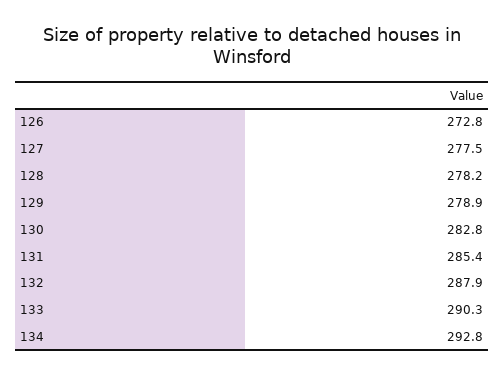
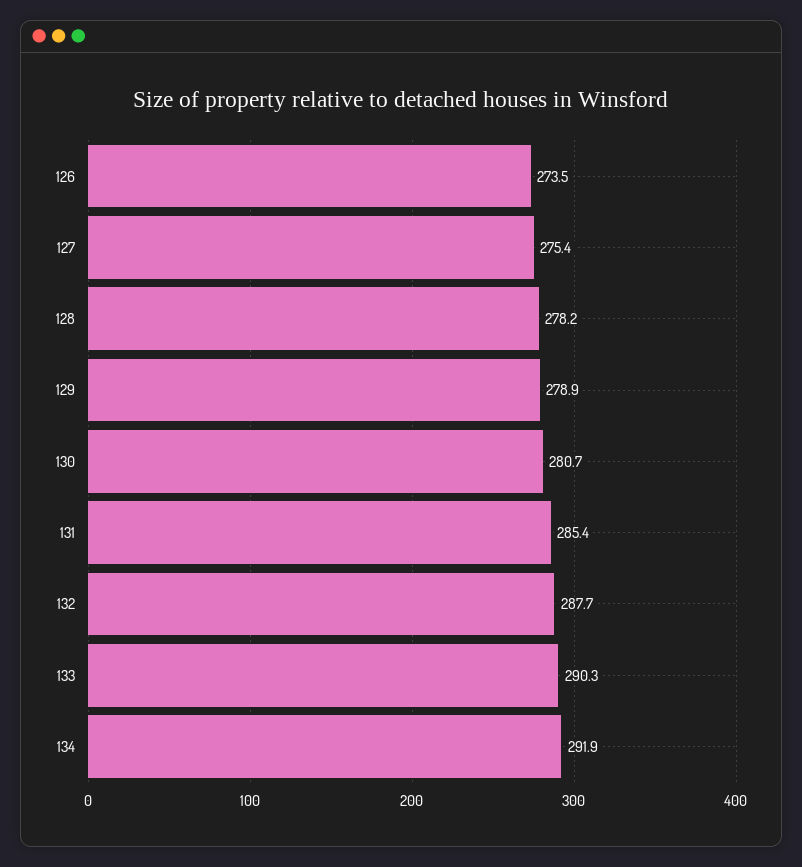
  {
-   "126": 272.8,
+   "126": 273.5,
-   "127": 277.5,
+   "127": 275.4,
    "128": 278.2,
    "129": 278.9,
-   "130": 282.8,
+   "130": 280.7,
    "131": 285.4,
-   "132": 287.9,
+   "132": 287.7,
    "133": 290.3,
-   "134": 292.8
+   "134": 291.9
  }

